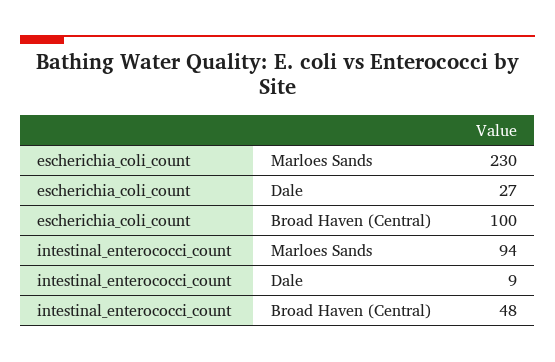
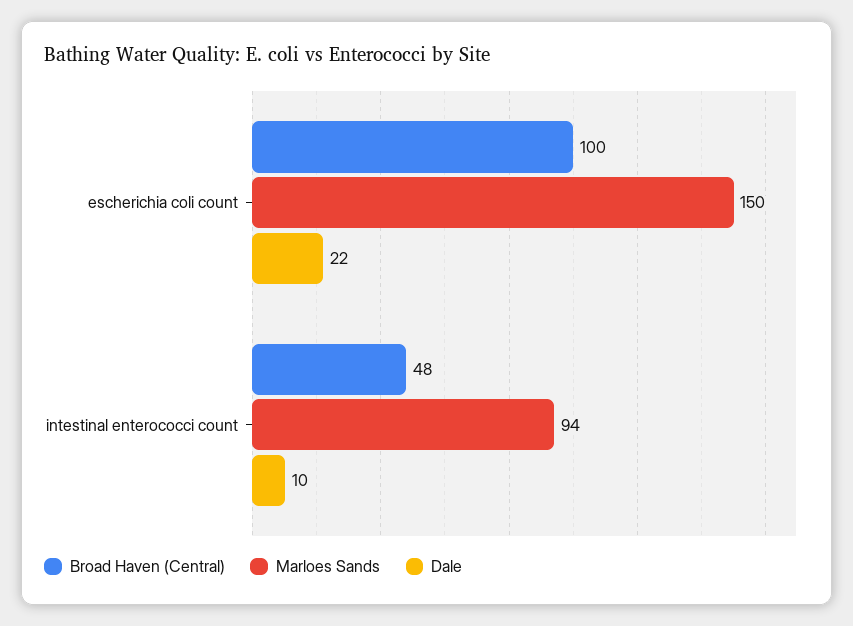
  {
    "Marloes Sands": {
-     "escherichia_coli_count": 230,
+     "escherichia_coli_count": 150,
      "intestinal_enterococci_count": 94
    },
    "Dale": {
-     "escherichia_coli_count": 27,
+     "escherichia_coli_count": 22,
-     "intestinal_enterococci_count": 9
+     "intestinal_enterococci_count": 10
    },
    "Broad Haven (Central)": {
      "escherichia_coli_count": 100,
      "intestinal_enterococci_count": 48
    }
  }

